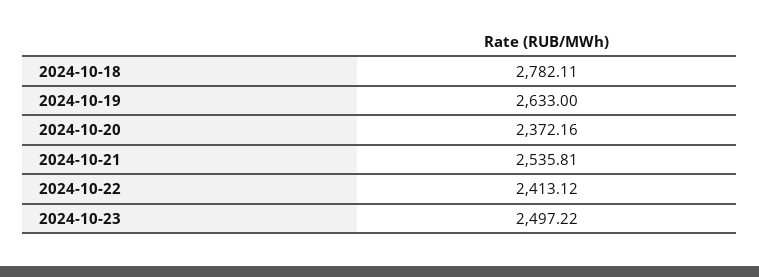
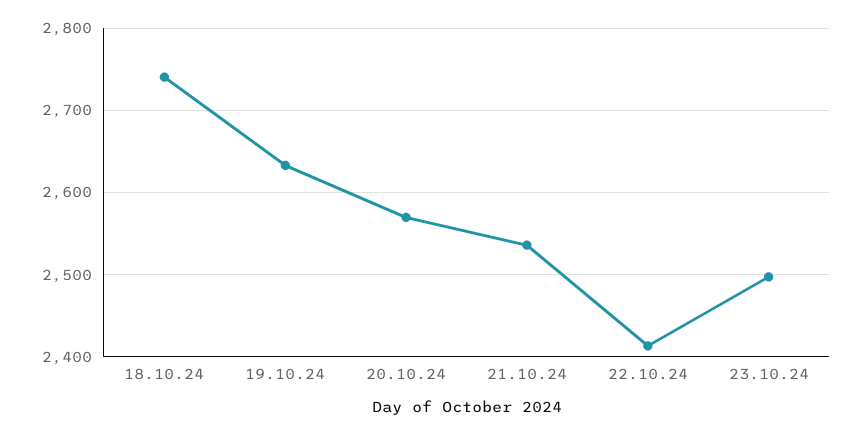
  {
-   "2024-10-18": 2782.11,
+   "2024-10-18": 2740,
    "2024-10-19": 2633,
-   "2024-10-20": 2372.16,
+   "2024-10-20": 2570,
    "2024-10-21": 2535.81,
    "2024-10-22": 2413.12,
    "2024-10-23": 2497.22
  }

